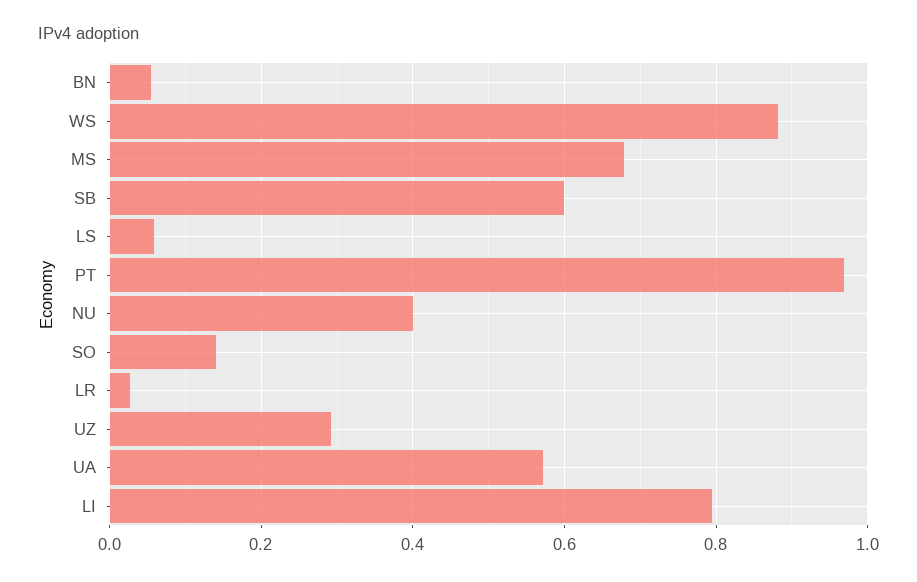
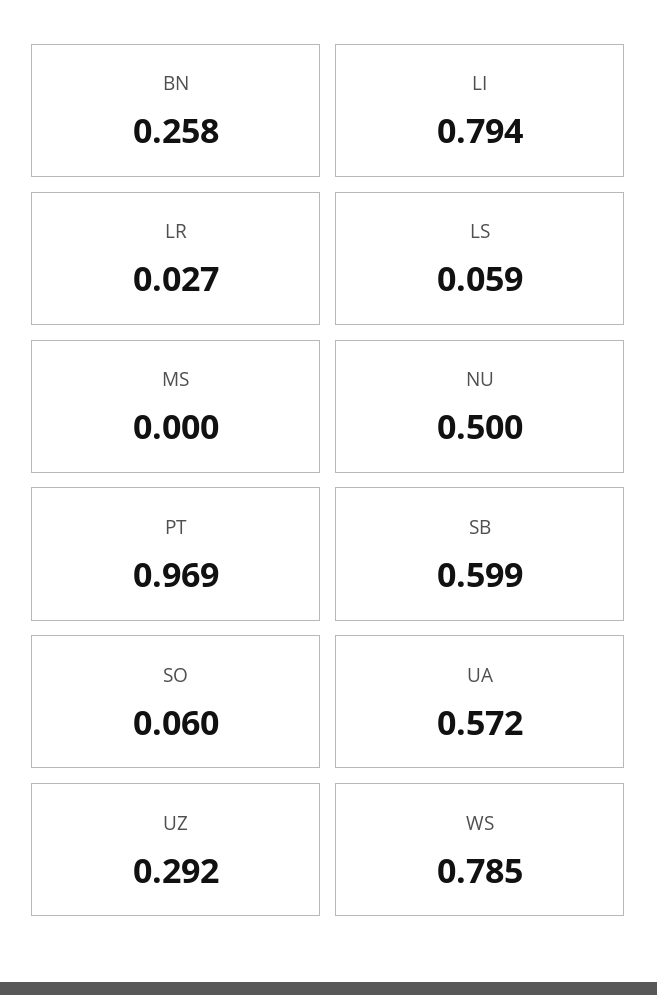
  {
-   "BN": 0.06,
+   "BN": 0.258,
-   "WS": 0.88,
+   "WS": 0.785,
-   "MS": 0.68,
+   "MS": 0,
    "SB": 0.599,
    "LS": 0.059,
    "PT": 0.969,
-   "NU": 0.4,
+   "NU": 0.5,
-   "SO": 0.14,
+   "SO": 0.06,
    "LR": 0.027,
    "UZ": 0.292,
    "UA": 0.572,
    "LI": 0.794
  }

